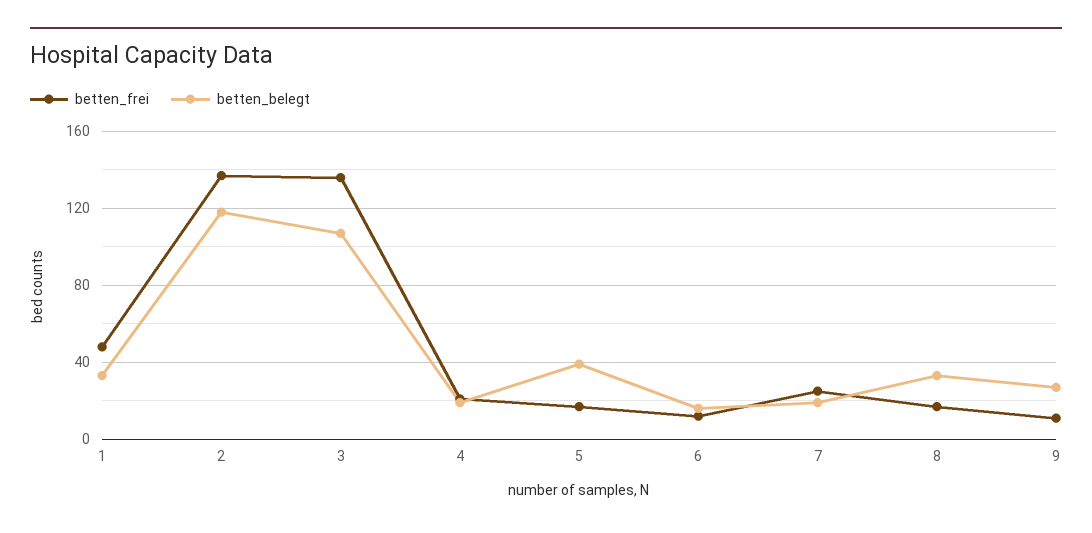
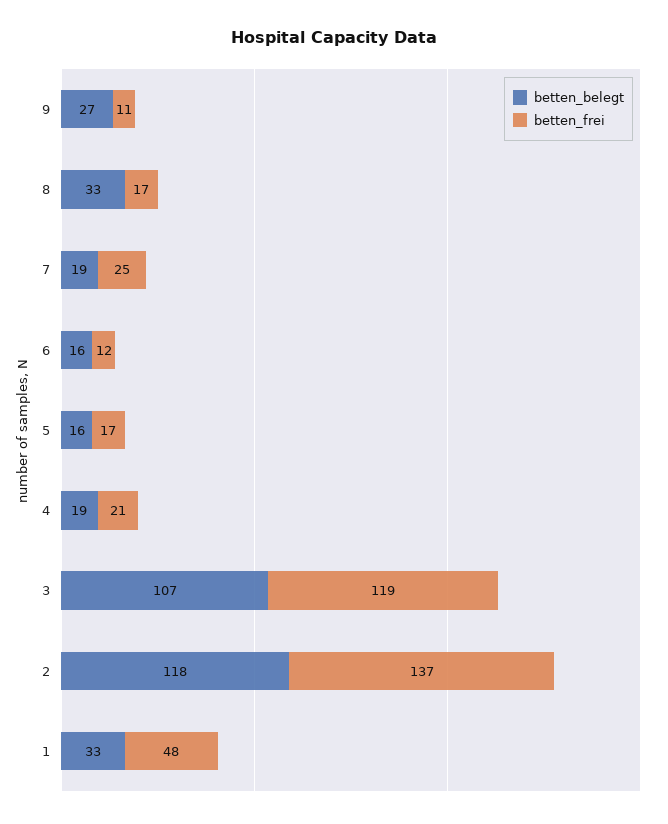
  {
    "betten_frei": {
      "1": 48,
      "2": 137,
-     "3": 135,
+     "3": 119,
      "4": 21,
      "5": 17,
      "6": 12,
      "7": 25,
      "8": 17,
      "9": 11
    },
    "betten_belegt": {
      "1": 33,
      "2": 118,
      "3": 107,
      "4": 19,
-     "5": 40,
+     "5": 16,
      "6": 16,
      "7": 19,
      "8": 33,
      "9": 27
    }
  }

